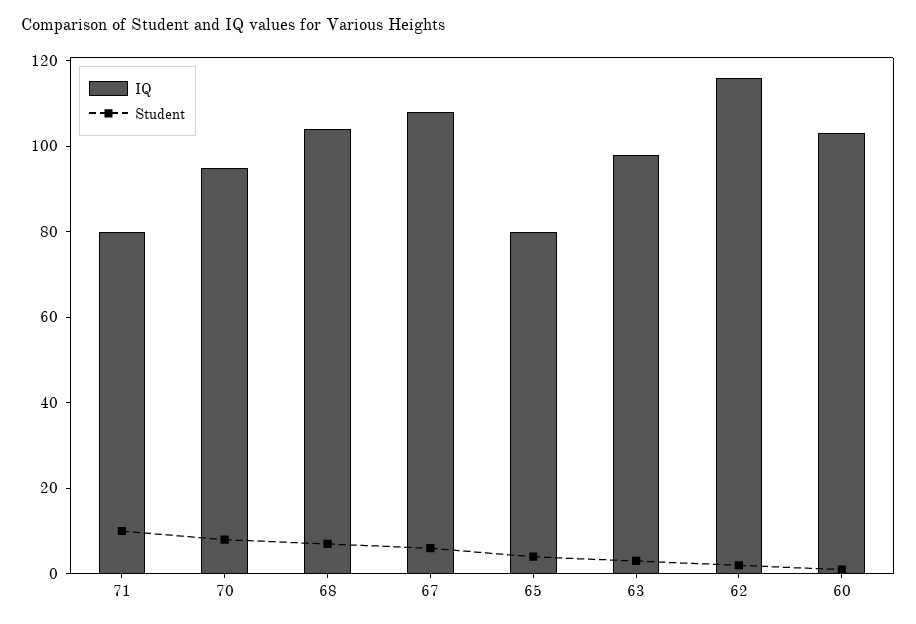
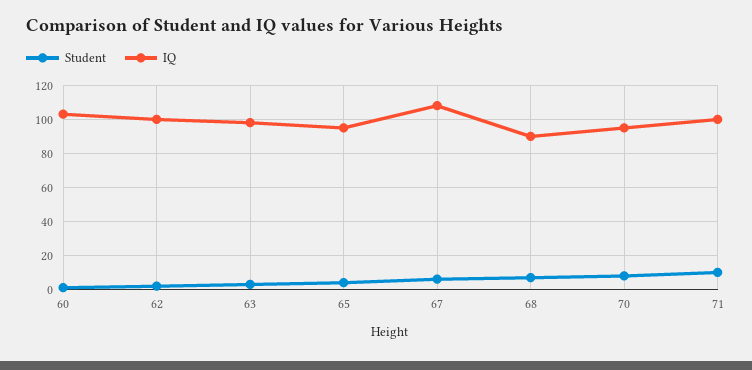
  {
    "IQ": {
-     "71": 80,
+     "71": 100,
      "70": 95,
-     "68": 105,
+     "68": 90,
      "67": 110,
-     "65": 80,
+     "65": 95,
      "63": 100,
-     "62": 115,
+     "62": 100,
      "60": 105
    },
    "Student": {
      "71": 10,
      "70": 10,
      "68": 5,
      "67": 5,
      "65": 5,
      "63": 5,
      "62": 0,
      "60": 0
    }
  }

